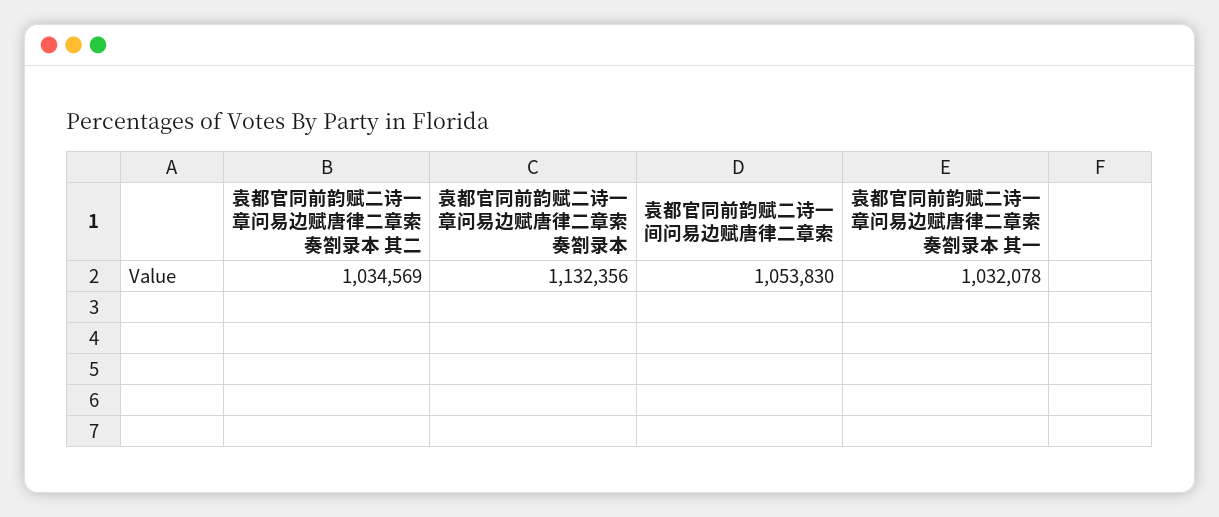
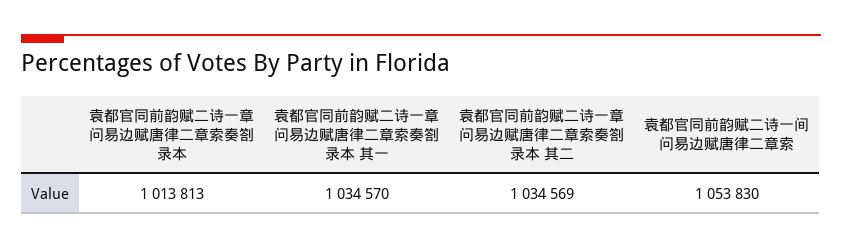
  {
    "袁都官同前韵赋二诗一章问易边赋唐律二章索奏劄录本 其二": 1034569,
-   "袁都官同前韵赋二诗一章问易边赋唐律二章索奏劄录本": 1132356,
+   "袁都官同前韵赋二诗一章问易边赋唐律二章索奏劄录本": 1013813,
    "袁都官同前韵赋二诗一间问易边赋唐律二章索": 1053830,
-   "袁都官同前韵赋二诗一章问易边赋唐律二章索奏劄录本 其一": 1032078
+   "袁都官同前韵赋二诗一章问易边赋唐律二章索奏劄录本 其一": 1034570
  }

